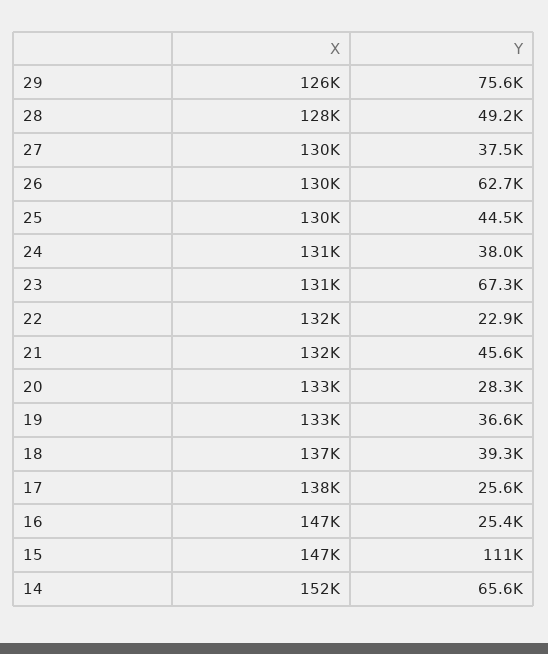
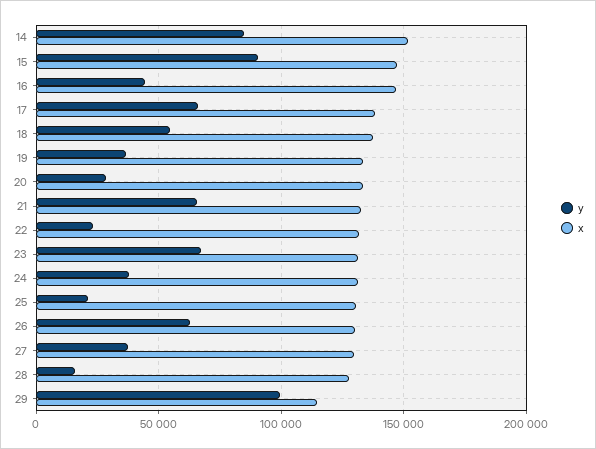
  {
    "X": {
-     "29": 126000,
+     "29": 115000,
      "28": 128000,
      "27": 130000,
      "26": 130000,
      "25": 130000,
      "24": 131000,
      "23": 131000,
      "22": 132000,
      "21": 132000,
      "20": 133000,
      "19": 133000,
      "18": 137000,
      "17": 138000,
      "16": 147000,
      "15": 147000,
      "14": 152000
    },
    "Y": {
-     "29": 75600,
+     "29": 100000,
-     "28": 49200,
+     "28": 15000,
      "27": 37500,
      "26": 62700,
-     "25": 44500,
+     "25": 20000,
      "24": 38000,
      "23": 67300,
      "22": 22900,
-     "21": 45600,
+     "21": 65000,
      "20": 28300,
      "19": 36600,
-     "18": 39300,
+     "18": 55000,
-     "17": 25600,
+     "17": 65000,
-     "16": 25400,
+     "16": 45000,
-     "15": 111000,
+     "15": 90000,
-     "14": 65600
+     "14": 85000
    }
  }

